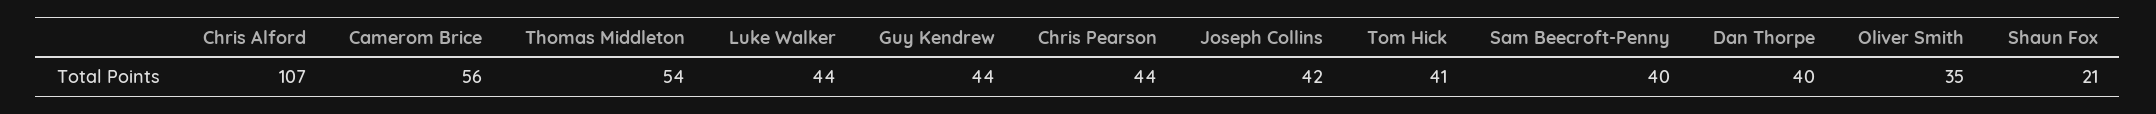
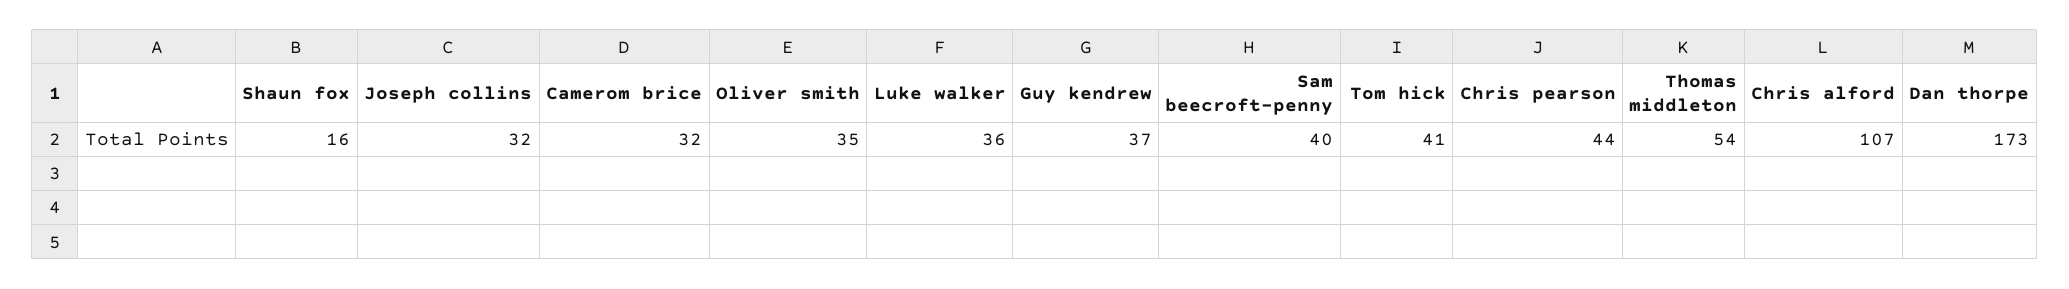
  {
    "Chris Alford": 107,
-   "Camerom Brice": 56,
+   "Camerom Brice": 32,
    "Thomas Middleton": 54,
-   "Luke Walker": 44,
+   "Luke Walker": 36,
-   "Guy Kendrew": 44,
+   "Guy Kendrew": 37,
    "Chris Pearson": 44,
-   "Joseph Collins": 42,
+   "Joseph Collins": 32,
    "Tom Hick": 41,
    "Sam Beecroft-Penny": 40,
-   "Dan Thorpe": 40,
+   "Dan Thorpe": 173,
    "Oliver Smith": 35,
-   "Shaun Fox": 21
+   "Shaun Fox": 16
  }

